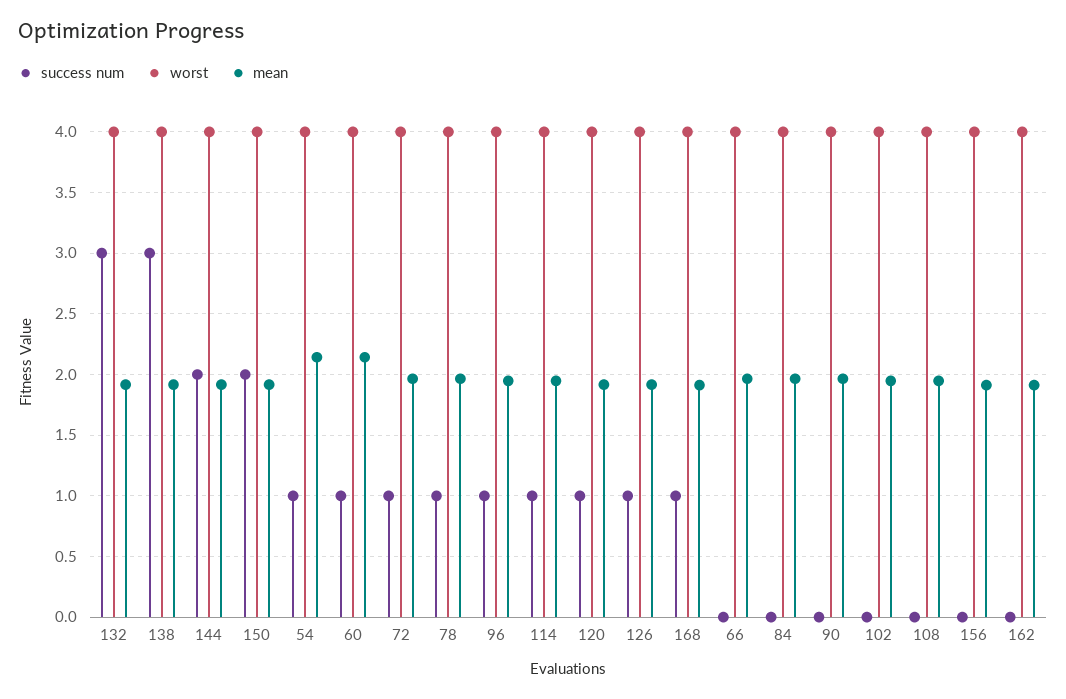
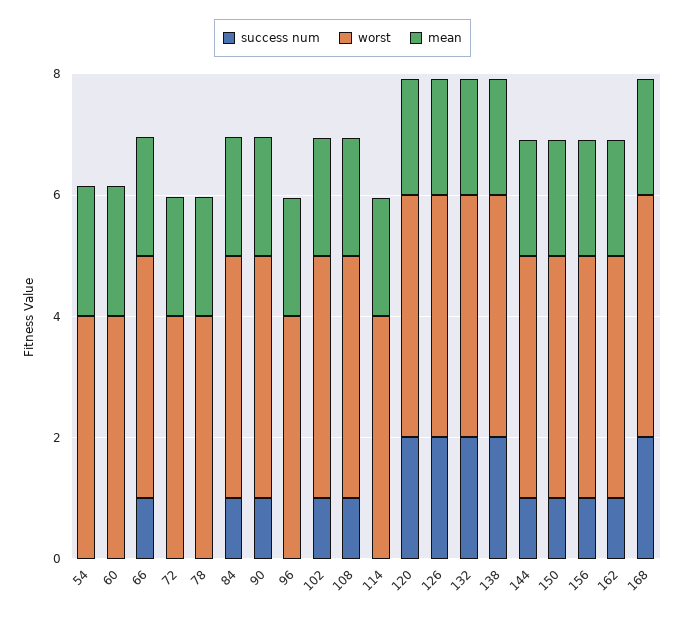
  {
    "success num": {
-     "132": 3,
+     "132": 2,
-     "138": 3,
+     "138": 2,
-     "144": 2,
+     "144": 1,
-     "150": 2,
+     "150": 1,
-     "54": 1,
+     "54": 0,
-     "60": 1,
+     "60": 0,
-     "72": 1,
+     "72": 0,
-     "78": 1,
+     "78": 0,
-     "96": 1,
+     "96": 0,
-     "114": 1,
+     "114": 0,
-     "120": 1,
+     "120": 2,
-     "126": 1,
+     "126": 2,
-     "168": 1,
+     "168": 2,
-     "66": 0,
+     "66": 1,
-     "84": 0,
+     "84": 1,
-     "90": 0,
+     "90": 1,
-     "102": 0,
+     "102": 1,
-     "108": 0,
+     "108": 1,
-     "156": 0,
+     "156": 1,
-     "162": 0
+     "162": 1
    },
    "worst": {
      "132": 4,
      "138": 4,
      "144": 4,
      "150": 4,
      "54": 4,
      "60": 4,
      "72": 4,
      "78": 4,
      "96": 4,
      "114": 4,
      "120": 4,
      "126": 4,
      "168": 4,
      "66": 4,
      "84": 4,
      "90": 4,
      "102": 4,
      "108": 4,
      "156": 4,
      "162": 4
    },
    "mean": {
      "132": 1.9,
      "138": 1.9,
      "144": 1.9,
      "150": 1.9,
      "54": 2.15,
      "60": 2.15,
      "72": 1.95,
      "78": 1.95,
      "96": 1.95,
      "114": 1.95,
      "120": 1.9,
      "126": 1.9,
      "168": 1.9,
      "66": 1.95,
      "84": 1.95,
      "90": 1.95,
      "102": 1.95,
      "108": 1.95,
      "156": 1.9,
      "162": 1.9
    }
  }

